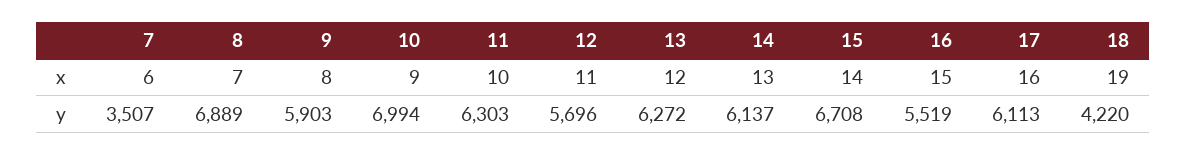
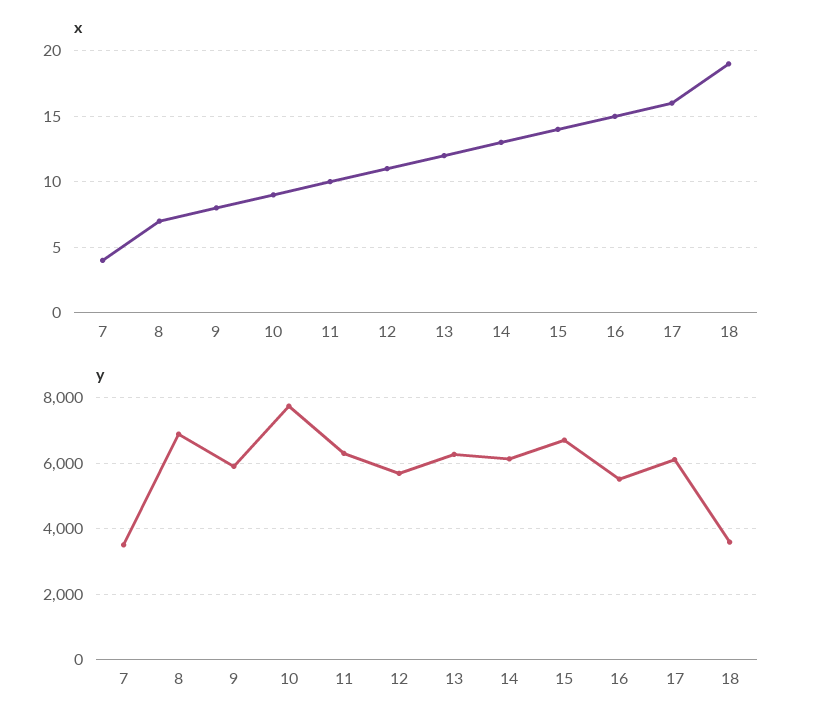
  {
    "x": {
-     "7": 6,
+     "7": 4,
      "8": 7,
      "9": 8,
      "10": 9,
      "11": 10,
      "12": 11,
      "13": 12,
      "14": 13,
      "15": 14,
      "16": 15,
      "17": 16,
      "18": 19
    },
    "y": {
      "7": 3507,
      "8": 6889,
      "9": 5903,
-     "10": 6994,
+     "10": 7800,
      "11": 6303,
      "12": 5696,
      "13": 6272,
      "14": 6137,
      "15": 6708,
      "16": 5519,
      "17": 6113,
-     "18": 4220
+     "18": 3600
    }
  }

